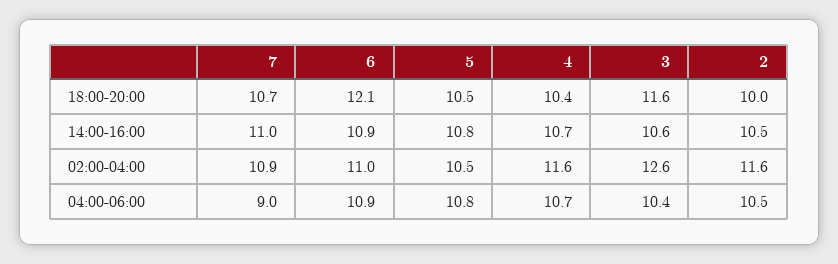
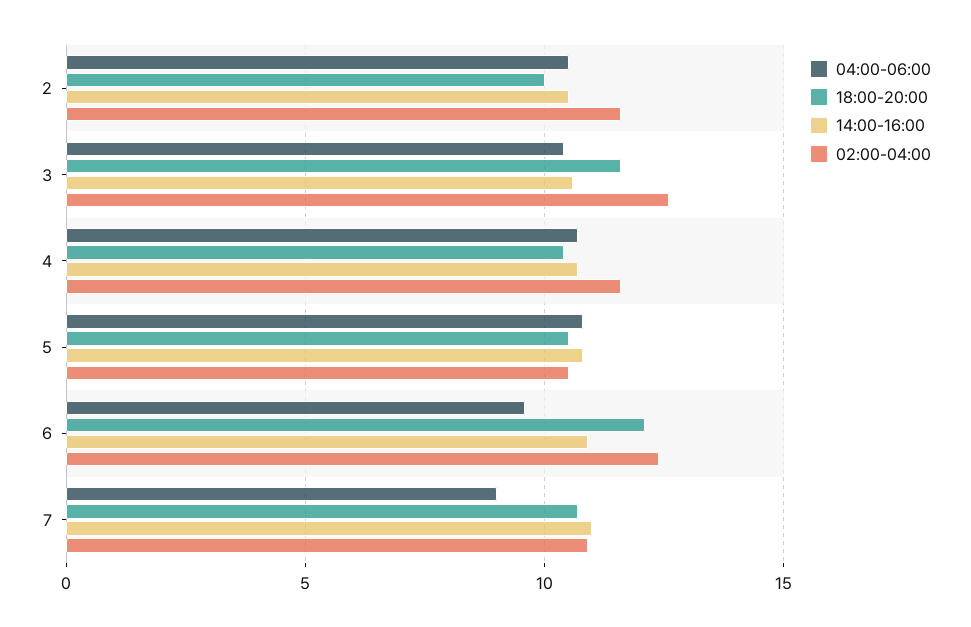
  {
    "18:00-20:00": {
      "7": 10.7,
      "6": 12.1,
      "5": 10.5,
      "4": 10.4,
      "3": 11.6,
      "2": 10
    },
    "14:00-16:00": {
      "7": 11,
      "6": 10.9,
      "5": 10.8,
      "4": 10.7,
      "3": 10.6,
      "2": 10.5
    },
    "02:00-04:00": {
      "7": 10.9,
-     "6": 11,
+     "6": 12.5,
      "5": 10.5,
      "4": 11.6,
      "3": 12.6,
      "2": 11.6
    },
    "04:00-06:00": {
      "7": 9,
-     "6": 10.9,
+     "6": 9.5,
      "5": 10.8,
      "4": 10.7,
      "3": 10.4,
      "2": 10.5
    }
  }

